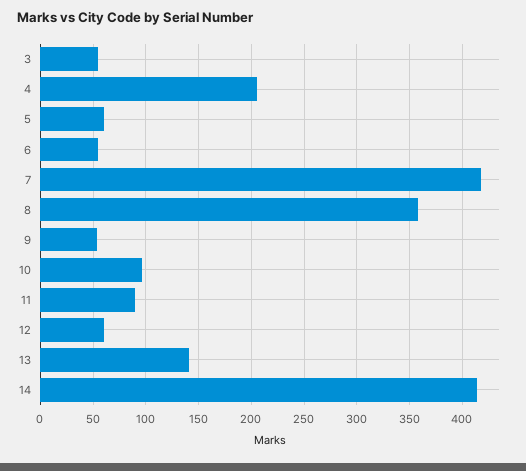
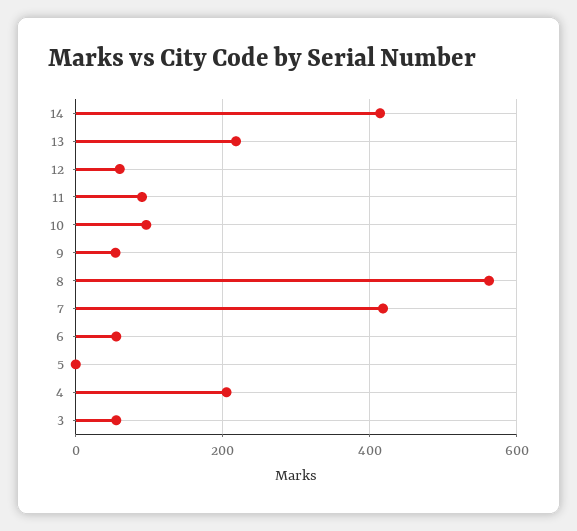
  {
    "3": 60,
    "4": 210,
-   "5": 60,
+   "5": 0,
    "6": 60,
    "7": 420,
-   "8": 360,
+   "8": 560,
    "9": 50,
    "10": 100,
    "11": 90,
    "12": 60,
-   "13": 140,
+   "13": 220,
    "14": 410
  }

